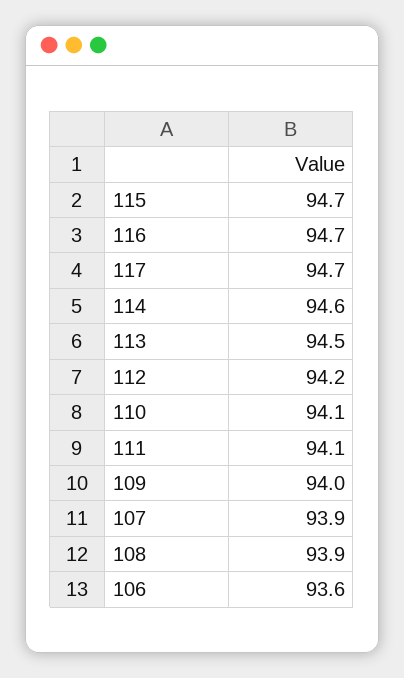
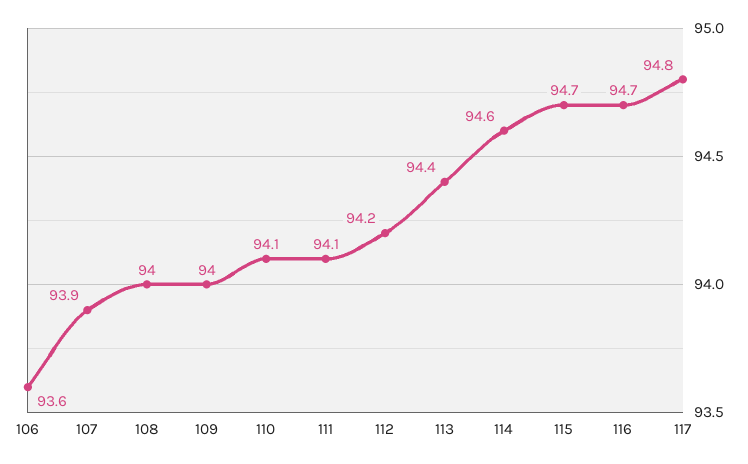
  {
    "115": 94.7,
    "116": 94.7,
-   "117": 94.7,
+   "117": 94.8,
    "114": 94.6,
-   "113": 94.5,
+   "113": 94.4,
    "112": 94.2,
    "110": 94.1,
    "111": 94.1,
    "109": 94,
    "107": 93.9,
-   "108": 93.9,
+   "108": 94,
    "106": 93.6
  }

